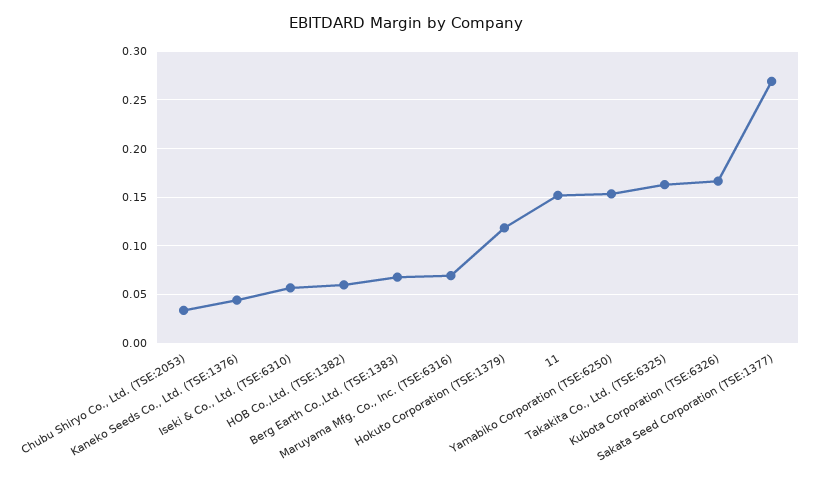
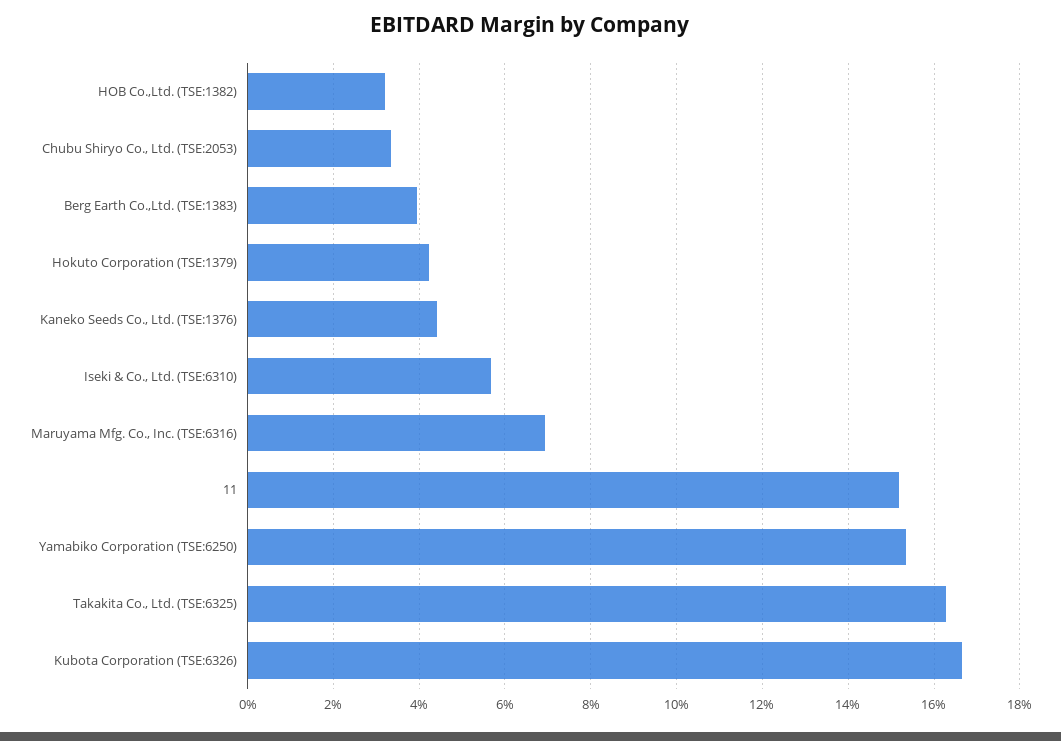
  {
    "Chubu Shiryo Co., Ltd. (TSE:2053)": 0.034,
    "Kaneko Seeds Co., Ltd. (TSE:1376)": 0.044,
    "Iseki & Co., Ltd. (TSE:6310)": 0.056,
-   "HOB Co.,Ltd. (TSE:1382)": 0.06,
+   "HOB Co.,Ltd. (TSE:1382)": 0.032,
-   "Berg Earth Co.,Ltd. (TSE:1383)": 0.07,
+   "Berg Earth Co.,Ltd. (TSE:1383)": 0.04,
    "Maruyama Mfg. Co., Inc. (TSE:6316)": 0.07,
-   "Hokuto Corporation (TSE:1379)": 0.12,
+   "Hokuto Corporation (TSE:1379)": 0.042,
    "11": 0.152,
    "Yamabiko Corporation (TSE:6250)": 0.154,
    "Takakita Co., Ltd. (TSE:6325)": 0.162,
-   "Kubota Corporation (TSE:6326)": 0.166,
+   "Kubota Corporation (TSE:6326)": 0.166
-   "Sakata Seed Corporation (TSE:1377)": 0.27
  }

